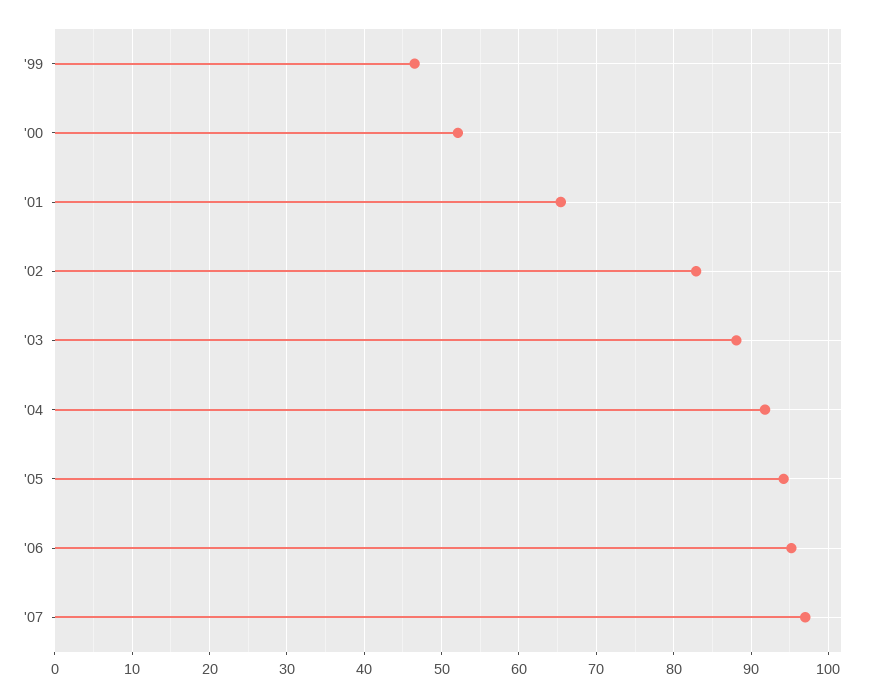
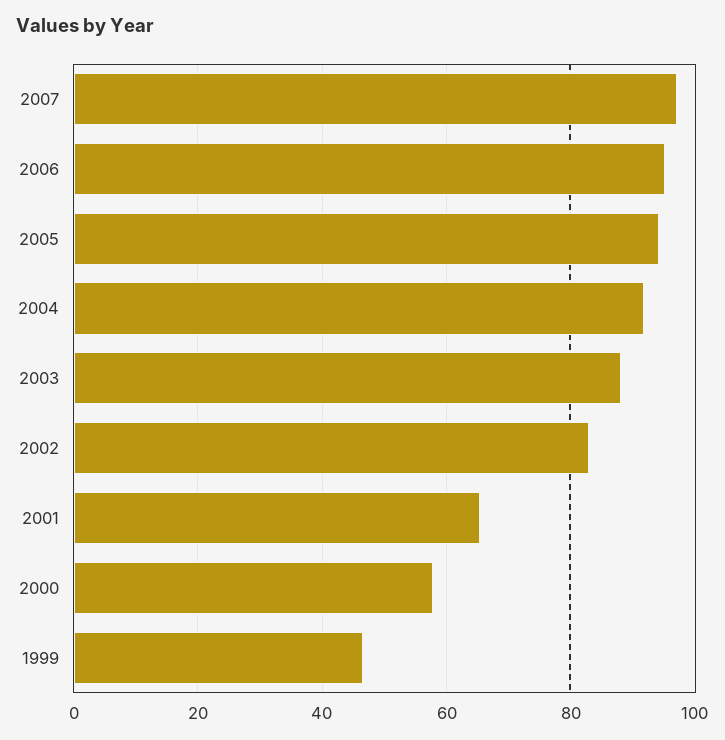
  {
    "'99": 47,
-   "'00": 52,
+   "'00": 58,
    "'01": 65,
    "'02": 83,
    "'03": 88,
    "'04": 92,
    "'05": 94,
    "'06": 95,
    "'07": 97
  }

